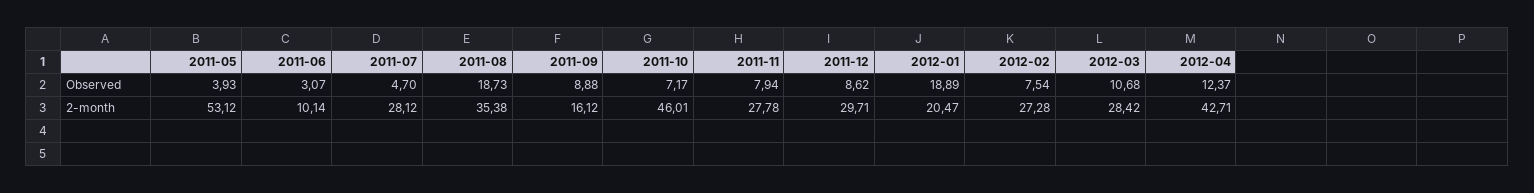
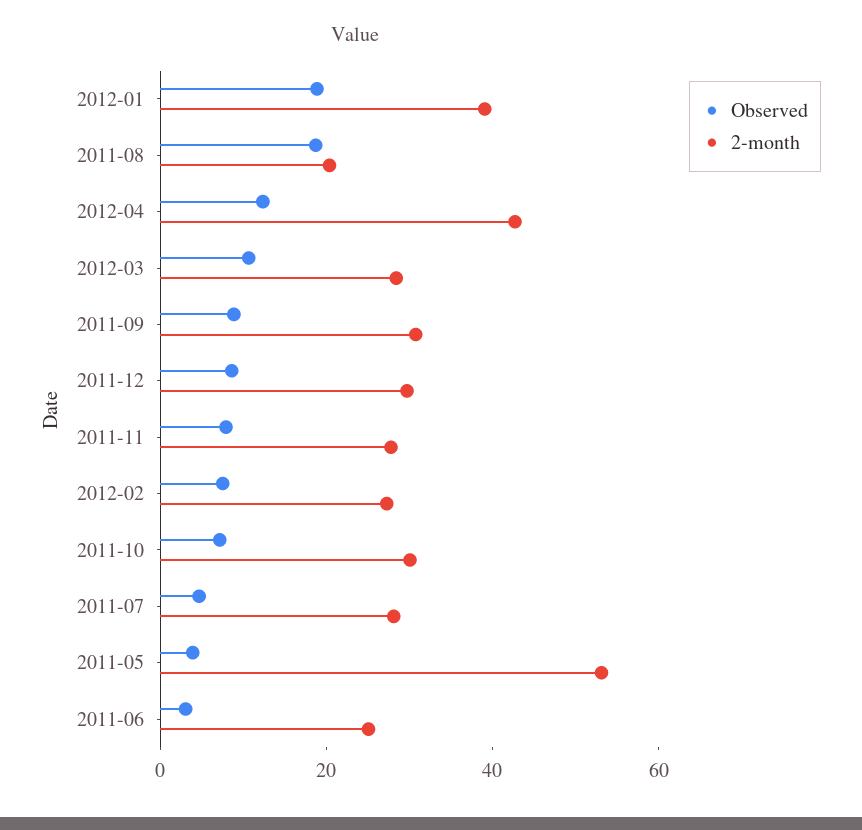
  {
    "Observed": {
      "2011-05": 3.93,
      "2011-06": 3.07,
      "2011-07": 4.7,
      "2011-08": 18.73,
      "2011-09": 8.88,
      "2011-10": 7.17,
      "2011-11": 7.94,
      "2011-12": 8.62,
      "2012-01": 18.89,
      "2012-02": 7.54,
      "2012-03": 10.68,
      "2012-04": 12.37
    },
    "2-month": {
      "2011-05": 53.12,
-     "2011-06": 10.14,
+     "2011-06": 25,
      "2011-07": 28.12,
-     "2011-08": 35.38,
+     "2011-08": 20,
-     "2011-09": 16.12,
+     "2011-09": 30,
-     "2011-10": 46.01,
+     "2011-10": 30,
      "2011-11": 27.78,
      "2011-12": 29.71,
-     "2012-01": 20.47,
+     "2012-01": 40,
      "2012-02": 27.28,
      "2012-03": 28.42,
      "2012-04": 42.71
    }
  }

